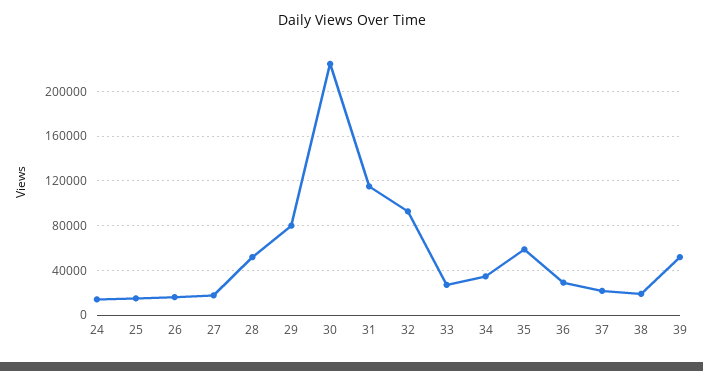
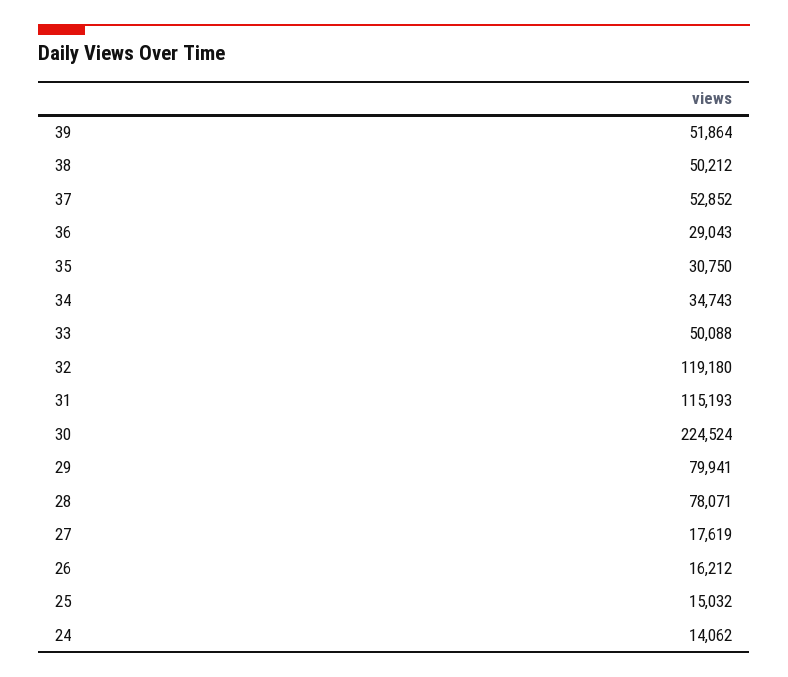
  {
    "24": 14062,
    "25": 15032,
    "26": 16212,
    "27": 17619,
-   "28": 50000,
+   "28": 78071,
    "29": 79941,
    "30": 224524,
    "31": 115193,
-   "32": 90000,
+   "32": 119180,
-   "33": 30000,
+   "33": 50088,
    "34": 34743,
-   "35": 60000,
+   "35": 30750,
    "36": 29043,
-   "37": 20000,
+   "37": 52852,
-   "38": 20000,
+   "38": 50212,
    "39": 51864
  }

